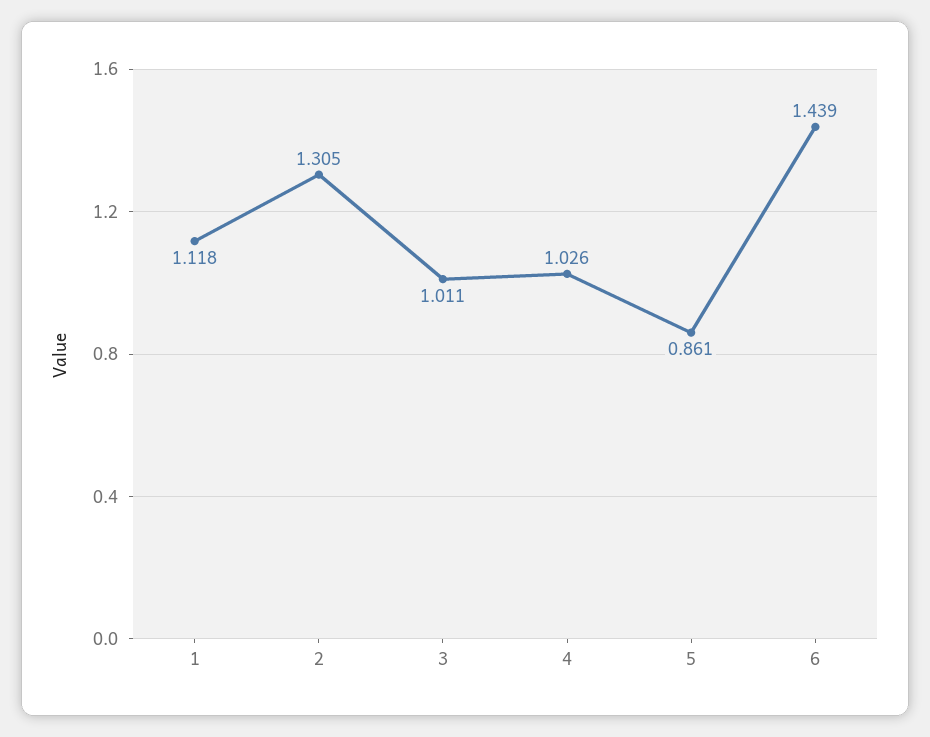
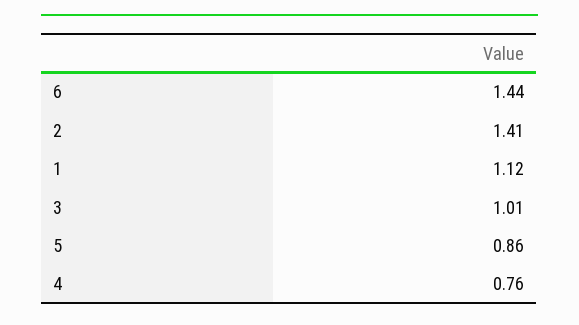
  {
    "1": 1.118,
-   "2": 1.305,
+   "2": 1.41,
    "3": 1.011,
-   "4": 1.026,
+   "4": 0.76,
    "5": 0.861,
    "6": 1.439
  }

